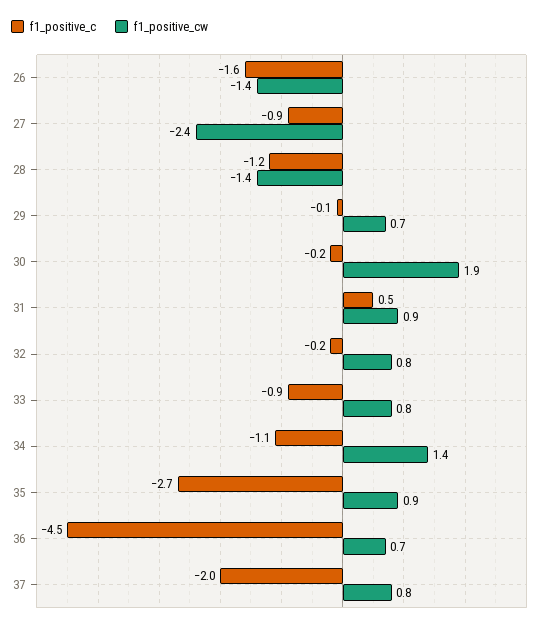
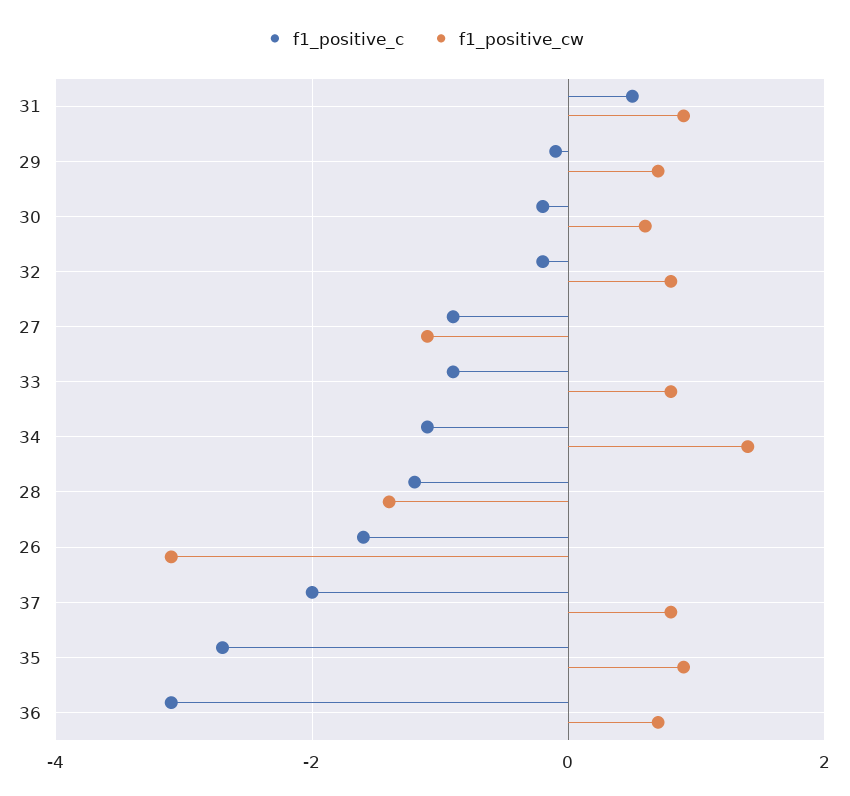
  {
    "f1_positive_c": {
      "26": -1.6,
      "27": -0.9,
      "28": -1.2,
      "29": -0.1,
      "30": -0.2,
      "31": 0.5,
      "32": -0.2,
      "33": -0.9,
      "34": -1.1,
      "35": -2.7,
-     "36": -4.5,
+     "36": -3,
      "37": -2
    },
    "f1_positive_cw": {
-     "26": -1.4,
+     "26": -3,
-     "27": -2.4,
+     "27": -1,
      "28": -1.4,
      "29": 0.7,
-     "30": 1.9,
+     "30": 0.5,
      "31": 0.9,
      "32": 0.8,
      "33": 0.8,
      "34": 1.4,
      "35": 0.9,
      "36": 0.7,
      "37": 0.8
    }
  }

